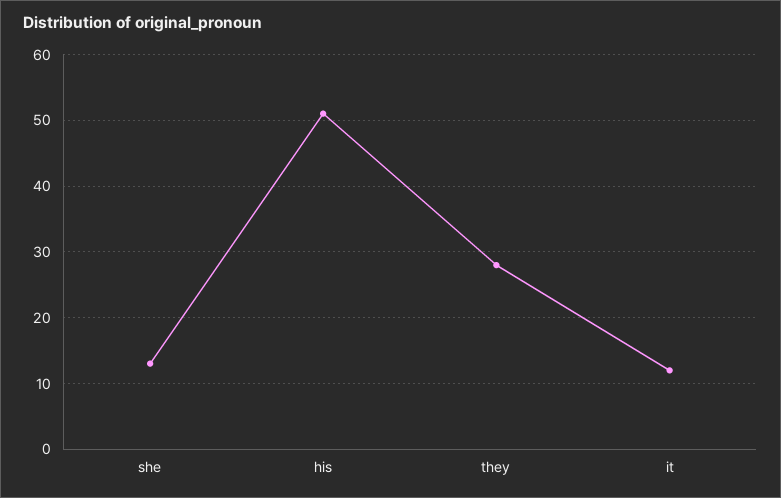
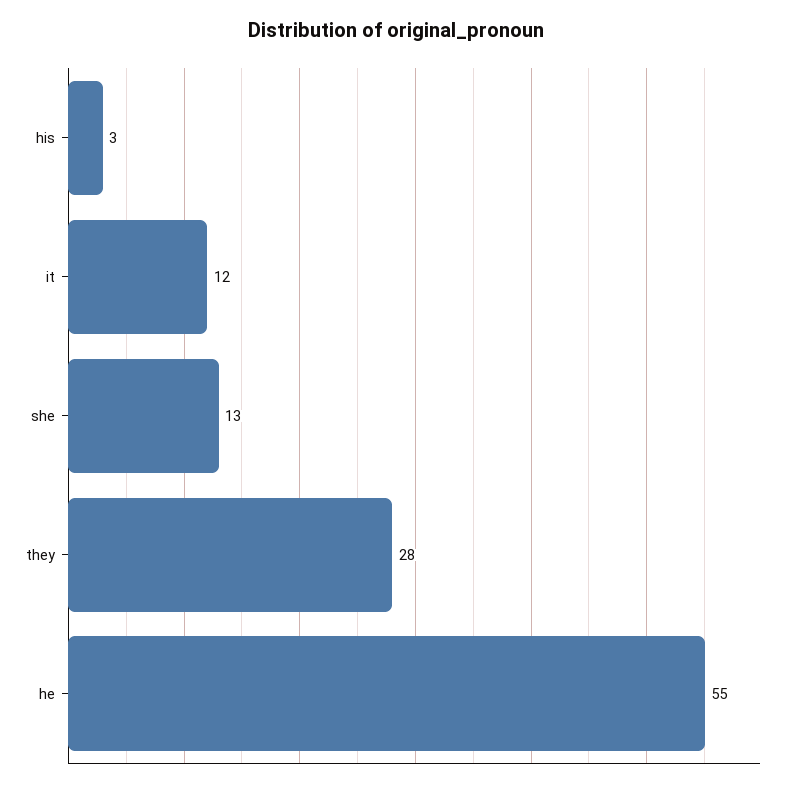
  {
    "she": 13,
-   "his": 51,
+   "his": 3,
    "they": 28,
-   "it": 12
+   "it": 12,
+   "he": 55
  }

